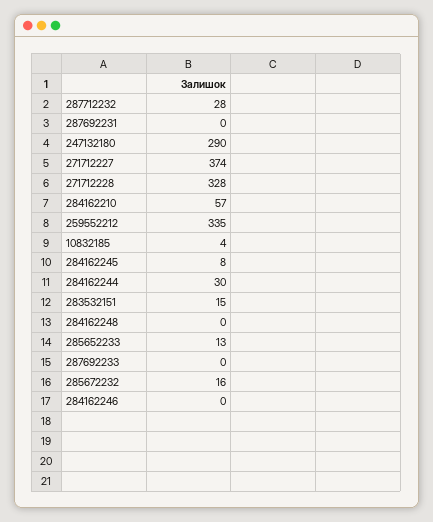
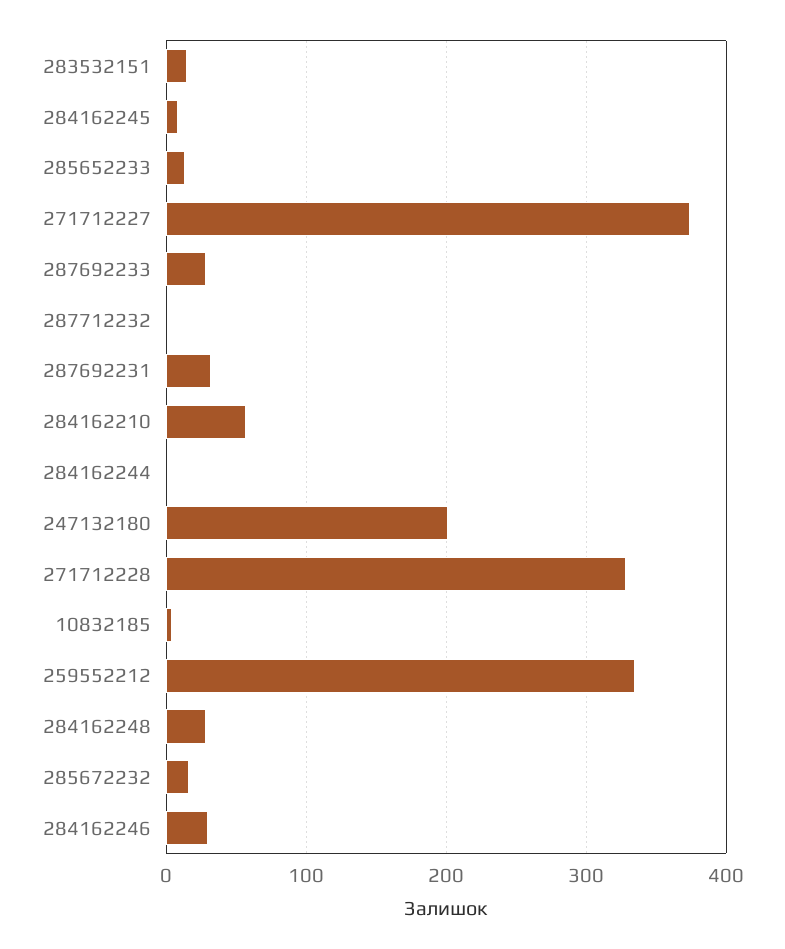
  {
-   "287712232": 28,
+   "287712232": 0,
-   "287692231": 0,
+   "287692231": 30,
-   "247132180": 290,
+   "247132180": 200,
    "271712227": 374,
    "271712228": 328,
    "284162210": 57,
    "259552212": 335,
    "10832185": 4,
    "284162245": 8,
-   "284162244": 30,
+   "284162244": 0,
    "283532151": 15,
-   "284162248": 0,
+   "284162248": 30,
    "285652233": 13,
-   "287692233": 0,
+   "287692233": 30,
    "285672232": 16,
-   "284162246": 0
+   "284162246": 30
  }

